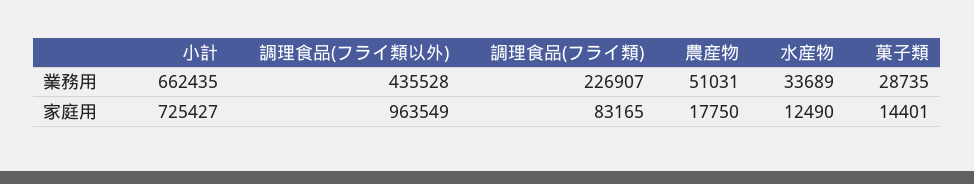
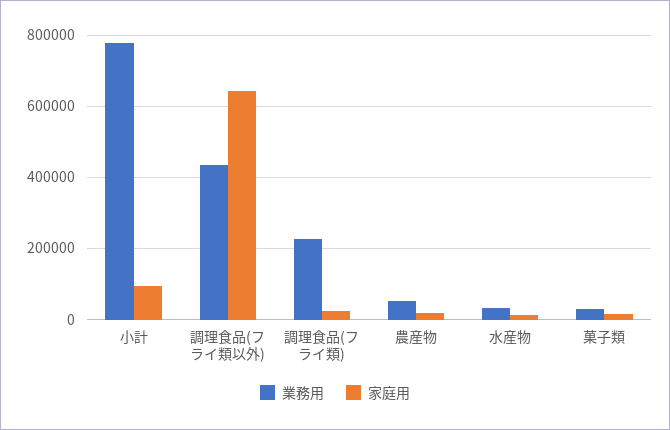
  {
    "業務用": {
-     "小計": 662435,
+     "小計": 780000,
      "調理食品(フライ類以外)": 435528,
      "調理食品(フライ類)": 226907,
      "農産物": 51031,
      "水産物": 33689,
      "菓子類": 28735
    },
    "家庭用": {
-     "小計": 725427,
+     "小計": 100000,
-     "調理食品(フライ類以外)": 963549,
+     "調理食品(フライ類以外)": 640000,
-     "調理食品(フライ類)": 83165,
+     "調理食品(フライ類)": 20000,
      "農産物": 17750,
      "水産物": 12490,
      "菓子類": 14401
    }
  }

